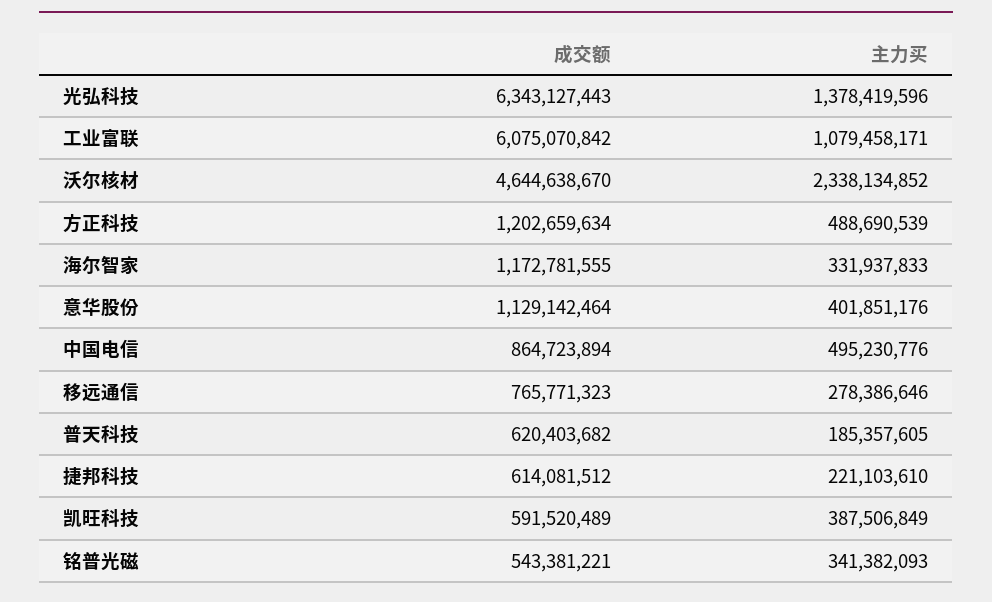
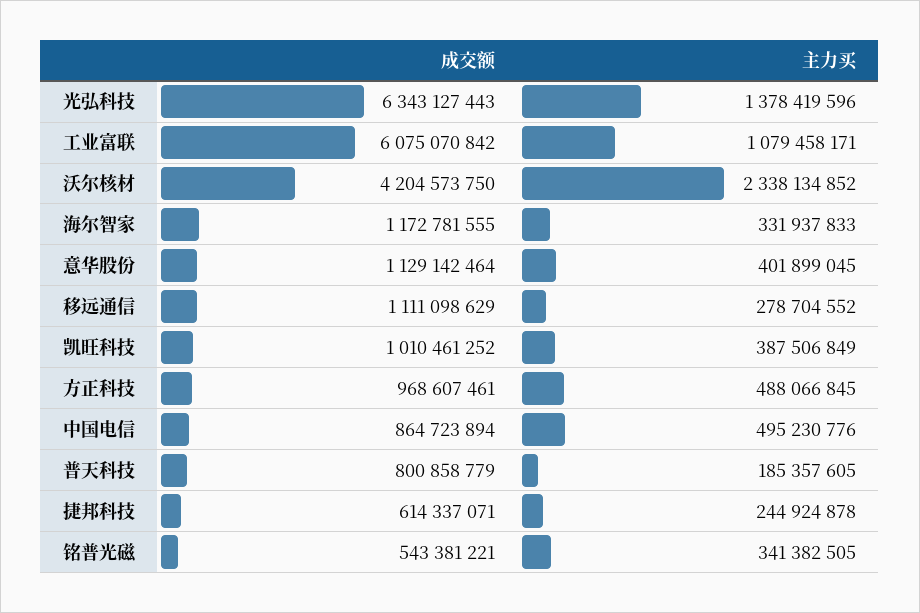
  {
    "成交额": {
      "光弘科技": 6343127443,
      "工业富联": 6075070842,
-     "沃尔核材": 4644638670,
+     "沃尔核材": 4204573750,
-     "方正科技": 1202659634,
+     "方正科技": 968607461,
      "海尔智家": 1172781555,
      "意华股份": 1129142464,
      "中国电信": 864723894,
-     "移远通信": 765771323,
+     "移远通信": 1111098629,
-     "普天科技": 620403682,
+     "普天科技": 800858779,
-     "捷邦科技": 614081512,
+     "捷邦科技": 614337071,
-     "凯旺科技": 591520489,
+     "凯旺科技": 1010461252,
      "铭普光磁": 543381221
    },
    "主力买": {
      "光弘科技": 1378419596,
      "工业富联": 1079458171,
      "沃尔核材": 2338134852,
-     "方正科技": 488690539,
+     "方正科技": 488066845,
      "海尔智家": 331937833,
-     "意华股份": 401851176,
+     "意华股份": 401899045,
      "中国电信": 495230776,
-     "移远通信": 278386646,
+     "移远通信": 278704552,
      "普天科技": 185357605,
-     "捷邦科技": 221103610,
+     "捷邦科技": 244924878,
      "凯旺科技": 387506849,
-     "铭普光磁": 341382093
+     "铭普光磁": 341382505
    }
  }

